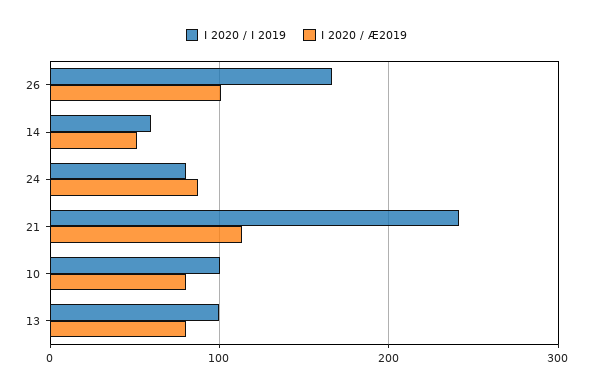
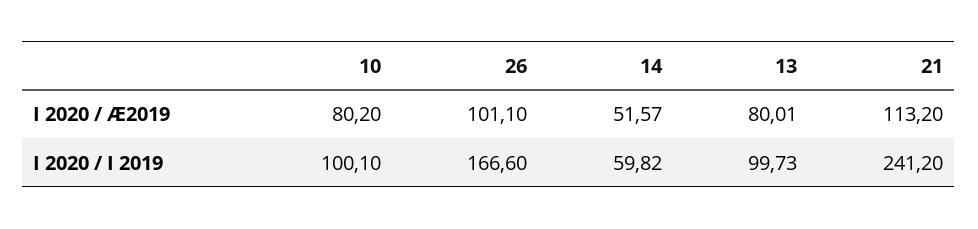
  {
    "I 2020 / I 2019": {
      "26": 166.6,
      "14": 59.82,
-     "24": 80,
      "21": 241.2,
      "10": 100.1,
      "13": 99.73
    },
    "I 2020 / Æ2019": {
      "26": 101.1,
      "14": 51.57,
-     "24": 90,
      "21": 113.2,
      "10": 80.2,
      "13": 80.01
    }
  }

